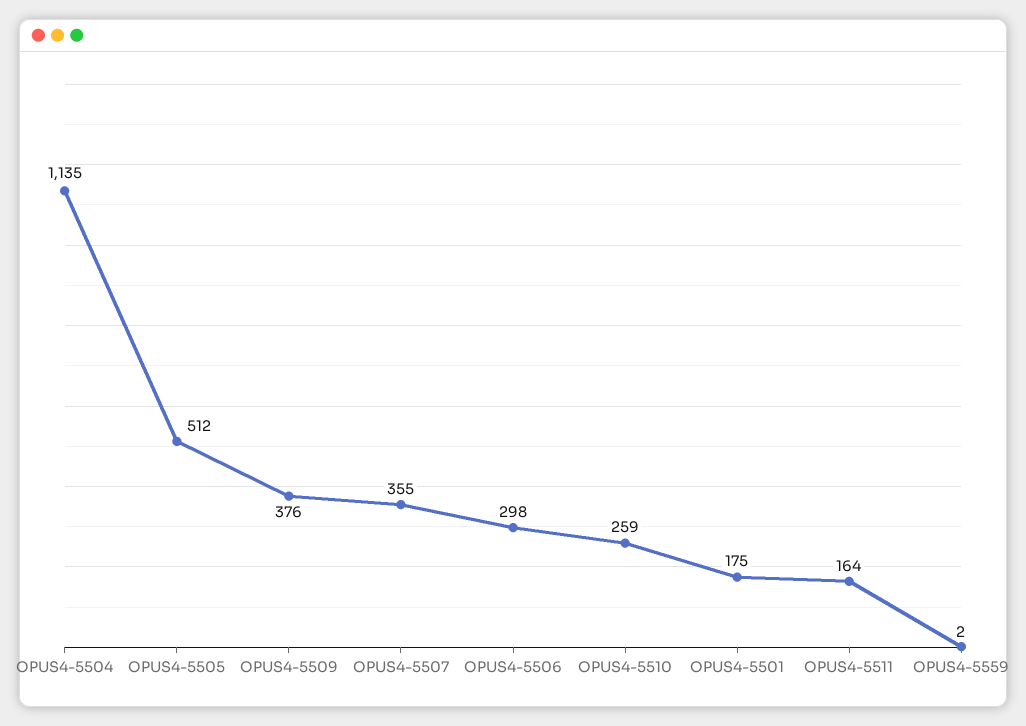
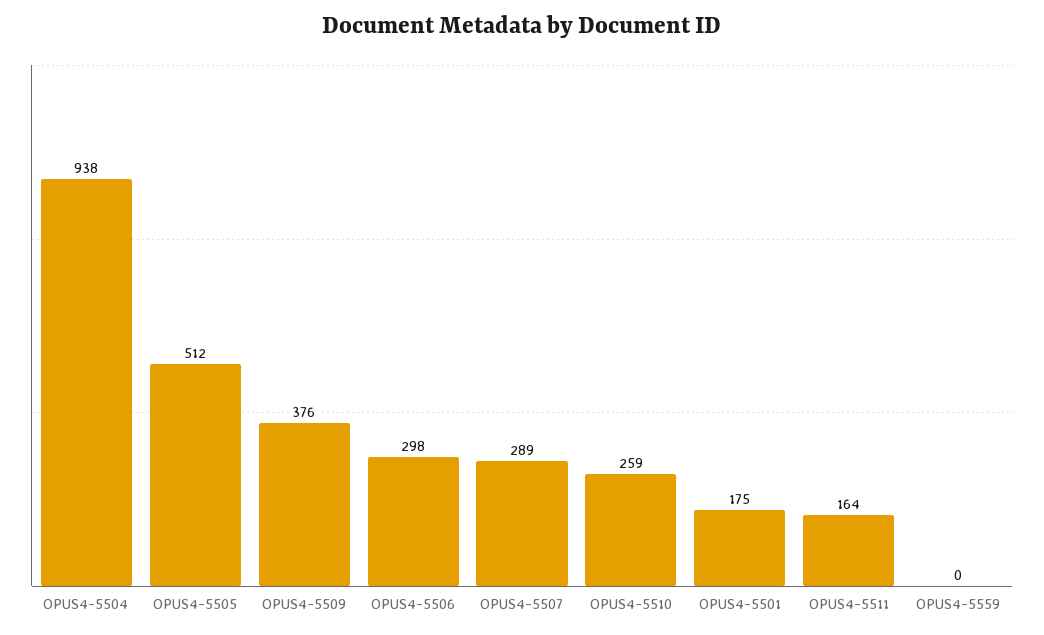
  {
-   "OPUS4-5504": 1135,
+   "OPUS4-5504": 938,
    "OPUS4-5505": 512,
    "OPUS4-5509": 376,
-   "OPUS4-5507": 355,
+   "OPUS4-5507": 289,
    "OPUS4-5506": 298,
    "OPUS4-5510": 259,
    "OPUS4-5501": 175,
    "OPUS4-5511": 164,
-   "OPUS4-5559": 2
+   "OPUS4-5559": 0
  }

